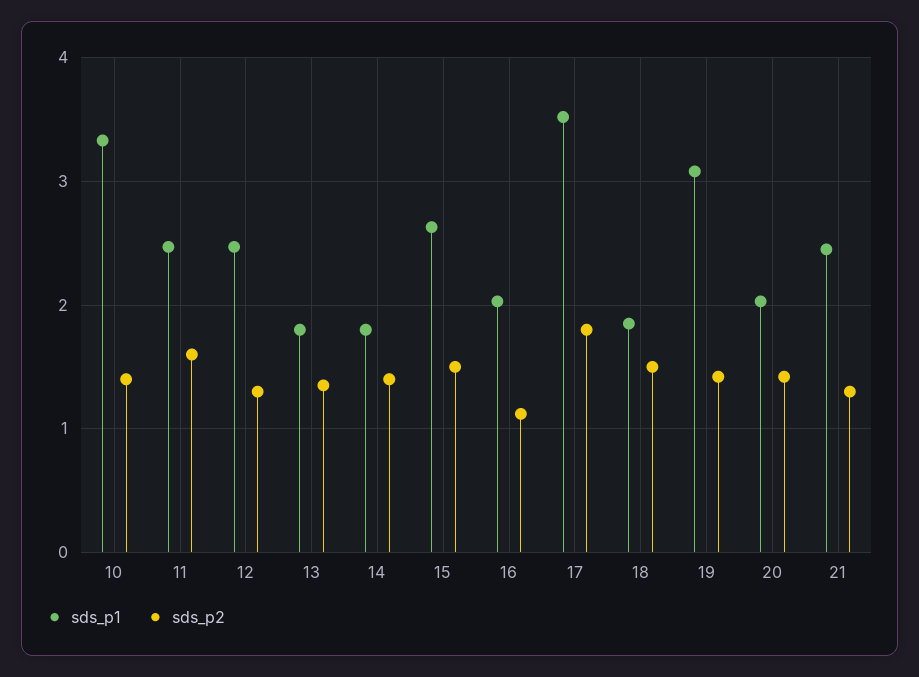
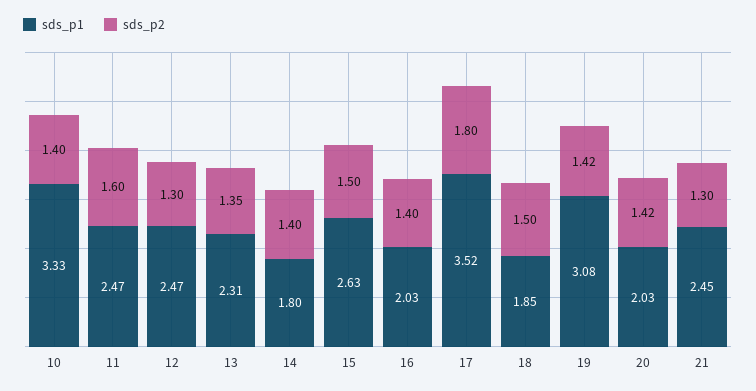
  {
    "sds_p1": {
      "10": 3.33,
      "11": 2.47,
      "12": 2.47,
-     "13": 1.8,
+     "13": 2.31,
      "14": 1.8,
      "15": 2.63,
      "16": 2.03,
      "17": 3.52,
      "18": 1.85,
      "19": 3.08,
      "20": 2.03,
      "21": 2.45
    },
    "sds_p2": {
      "10": 1.4,
      "11": 1.6,
      "12": 1.3,
      "13": 1.35,
      "14": 1.4,
      "15": 1.5,
-     "16": 1.1,
+     "16": 1.4,
      "17": 1.8,
      "18": 1.5,
      "19": 1.42,
      "20": 1.42,
      "21": 1.3
    }
  }

